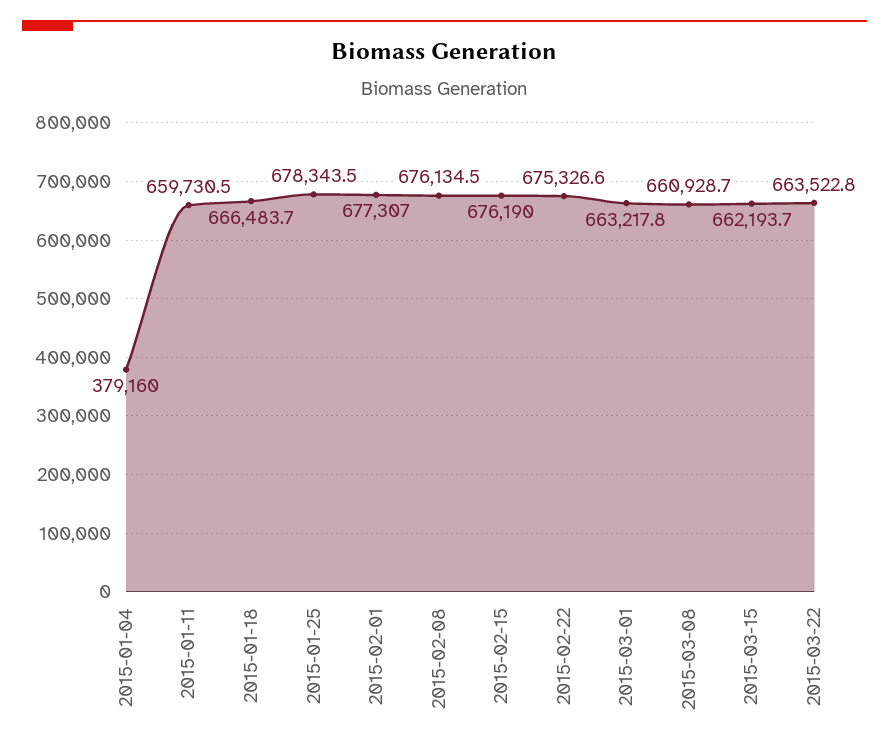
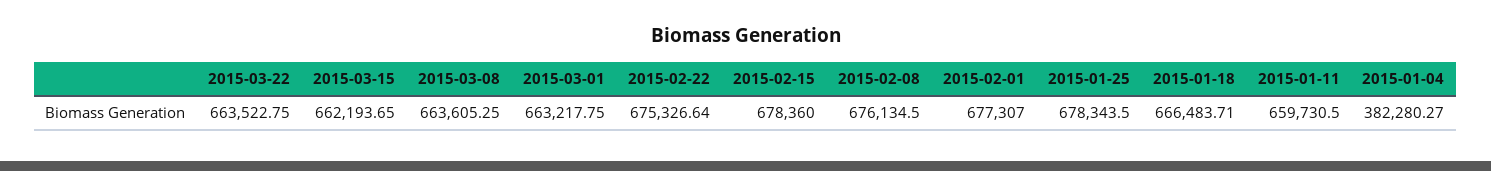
  {
-   "2015-01-04": 379160,
+   "2015-01-04": 382280.27,
    "2015-01-11": 659730.5,
    "2015-01-18": 666483.71,
    "2015-01-25": 678343.5,
    "2015-02-01": 677307,
    "2015-02-08": 676134.5,
-   "2015-02-15": 676190,
+   "2015-02-15": 678360,
    "2015-02-22": 675326.64,
    "2015-03-01": 663217.75,
-   "2015-03-08": 660928.7,
+   "2015-03-08": 663605.25,
    "2015-03-15": 662193.65,
    "2015-03-22": 663522.75
  }

